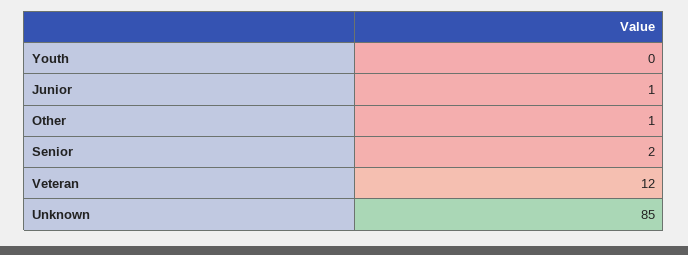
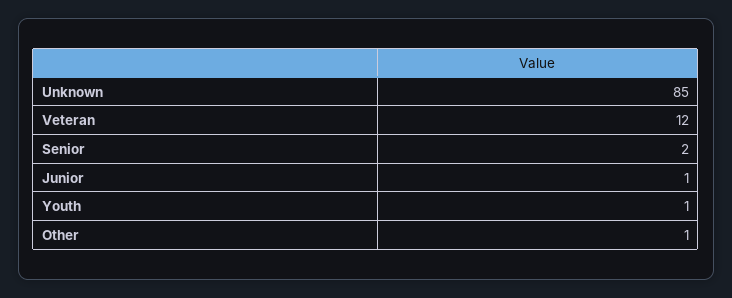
  {
-   "Youth": 0,
+   "Youth": 1,
    "Junior": 1,
    "Other": 1,
    "Senior": 2,
    "Veteran": 12,
    "Unknown": 85
  }

